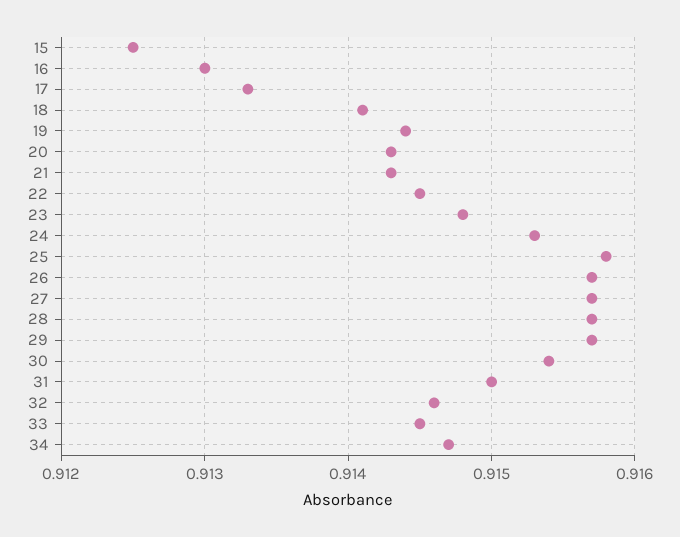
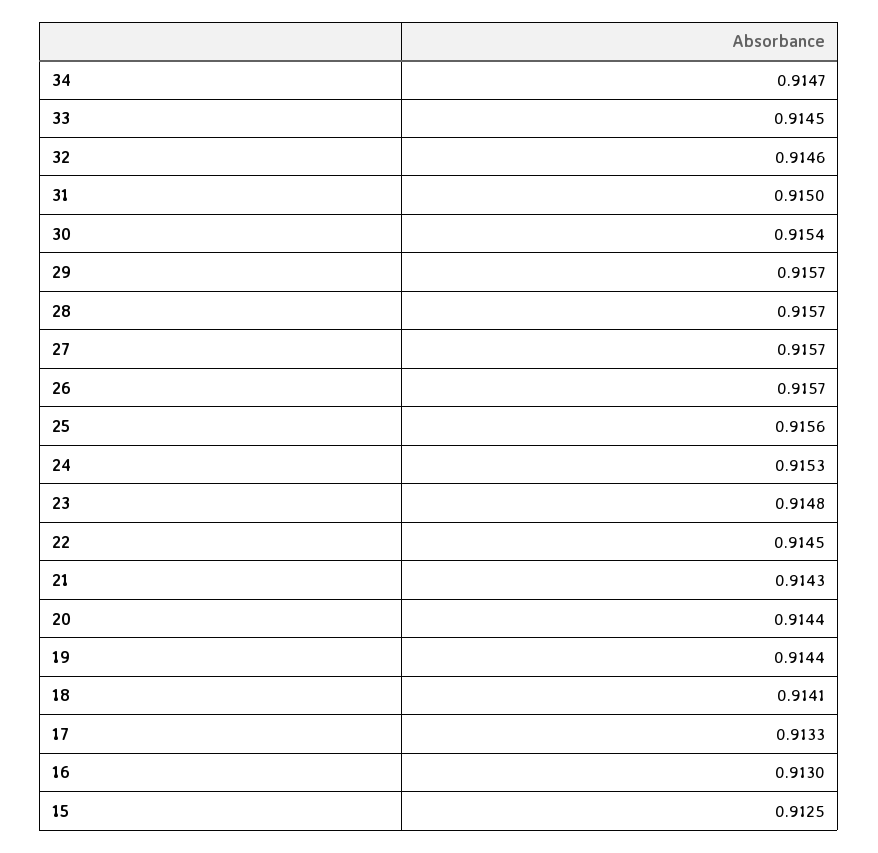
  {
    "15": 0.9125,
    "16": 0.913,
    "17": 0.9133,
    "18": 0.9141,
    "19": 0.9144,
-   "20": 0.9143,
+   "20": 0.9144,
    "21": 0.9143,
    "22": 0.9145,
    "23": 0.9148,
    "24": 0.9153,
-   "25": 0.9158,
+   "25": 0.9156,
    "26": 0.9157,
    "27": 0.9157,
    "28": 0.9157,
    "29": 0.9157,
    "30": 0.9154,
    "31": 0.915,
    "32": 0.9146,
    "33": 0.9145,
    "34": 0.9147
  }

